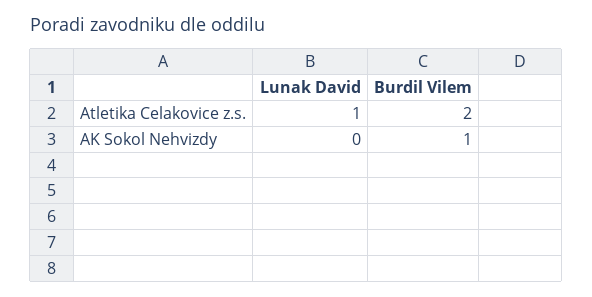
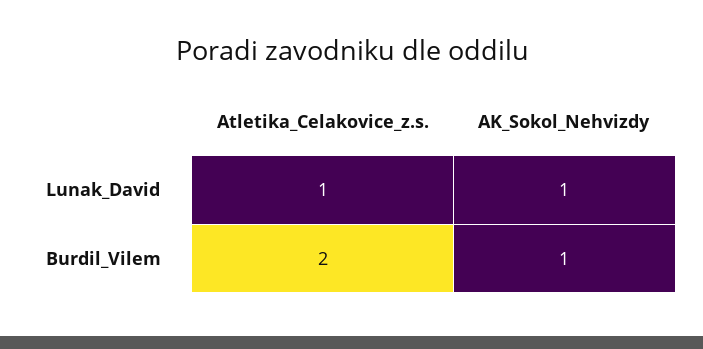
  {
    "Lunak David": {
      "Atletika Celakovice z.s.": 1,
-     "AK Sokol Nehvizdy": 0
+     "AK Sokol Nehvizdy": 1
    },
    "Burdil Vilem": {
      "Atletika Celakovice z.s.": 2,
      "AK Sokol Nehvizdy": 1
    }
  }

